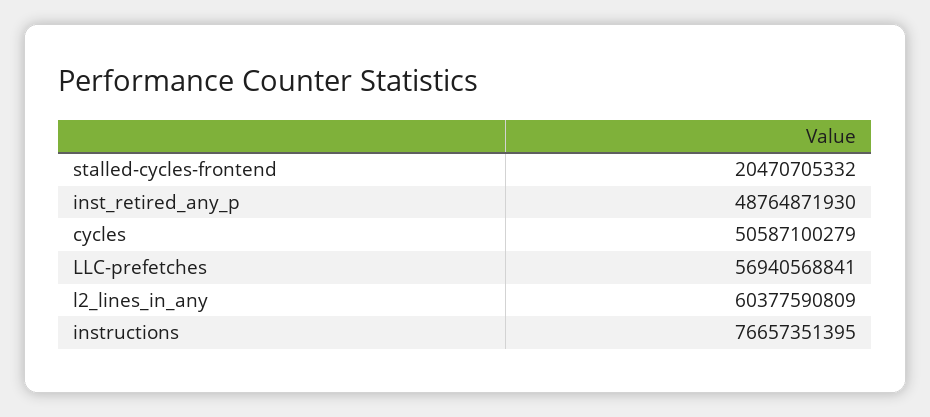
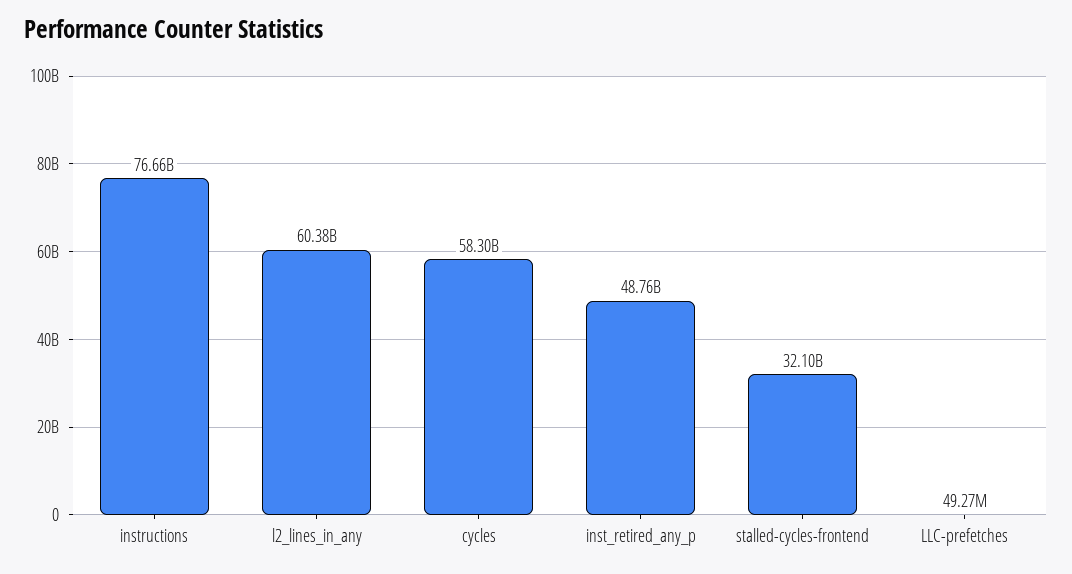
  {
-   "stalled-cycles-frontend": 20470705332,
+   "stalled-cycles-frontend": 32100000000,
    "inst_retired_any_p": 48764871930,
-   "cycles": 50587100279,
+   "cycles": 58300000000,
-   "LLC-prefetches": 56940568841,
+   "LLC-prefetches": 49270000,
    "l2_lines_in_any": 60377590809,
    "instructions": 76657351395
  }

